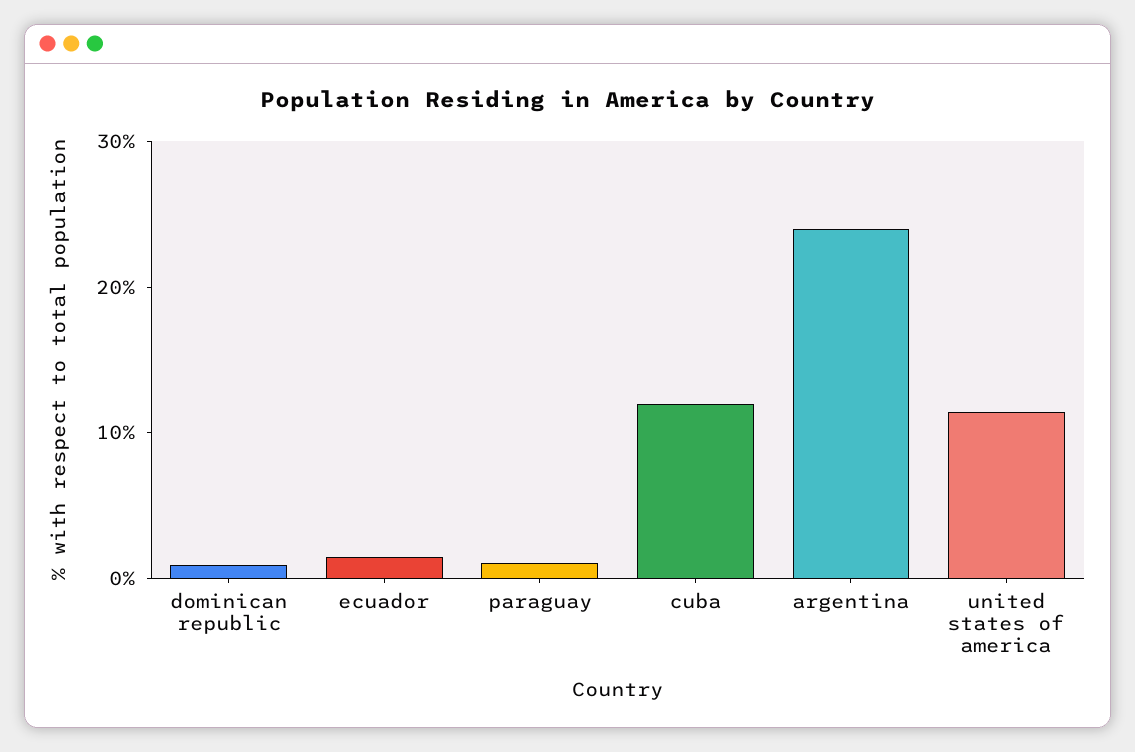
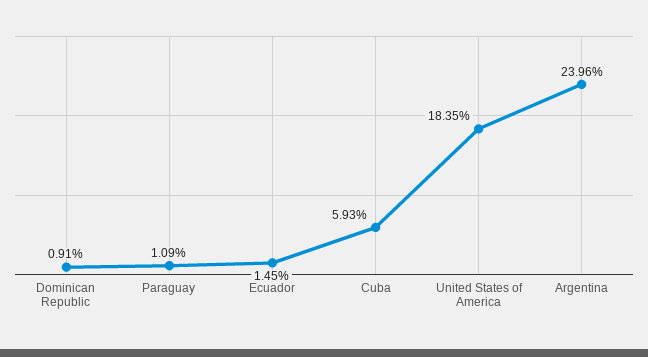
  {
    "dominican republic": 0.91,
    "ecuador": 1.45,
    "paraguay": 1.09,
-   "cuba": 12,
+   "cuba": 5.93,
    "argentina": 23.96,
-   "united states of america": 12
+   "united states of america": 18.35
  }

